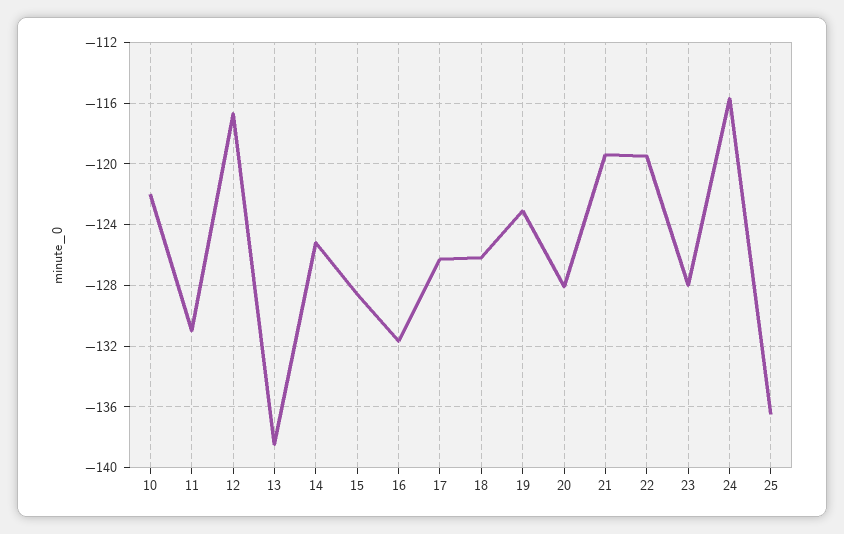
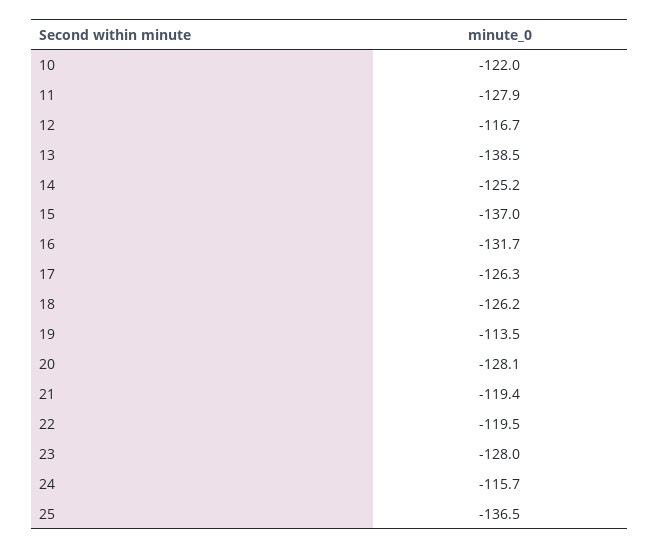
  {
    "10": -122,
-   "11": -131,
+   "11": -127.9,
    "12": -116.7,
    "13": -138.5,
    "14": -125.2,
-   "15": -128.5,
+   "15": -137,
    "16": -131.7,
    "17": -126.3,
    "18": -126.2,
-   "19": -123,
+   "19": -113.5,
    "20": -128.1,
    "21": -119.4,
    "22": -119.5,
    "23": -128,
    "24": -115.7,
    "25": -136.5
  }

